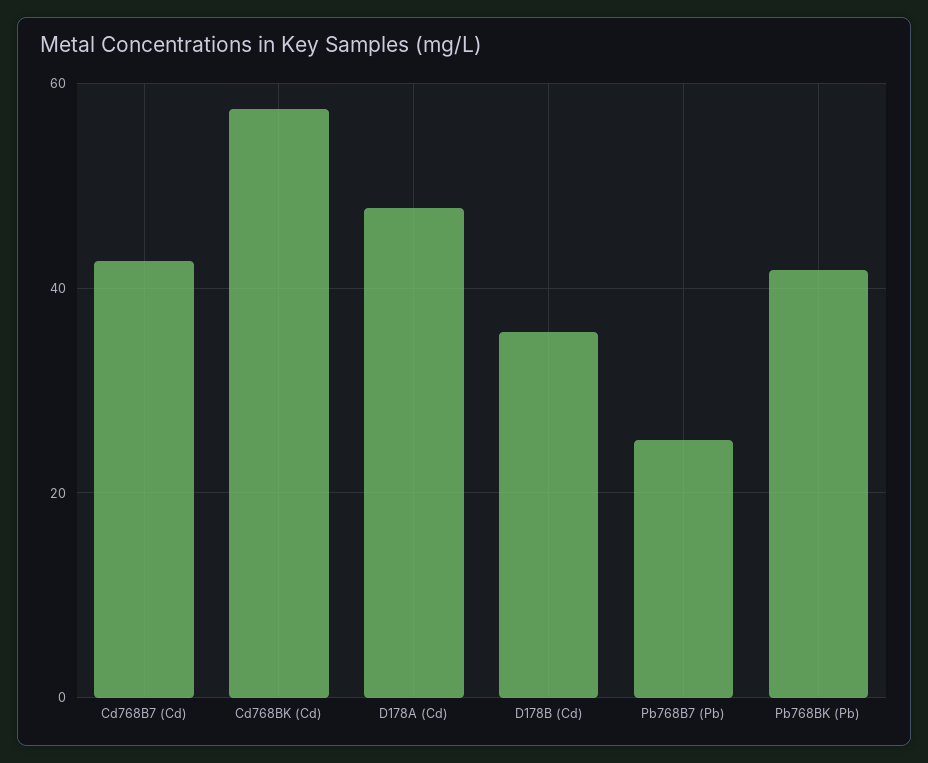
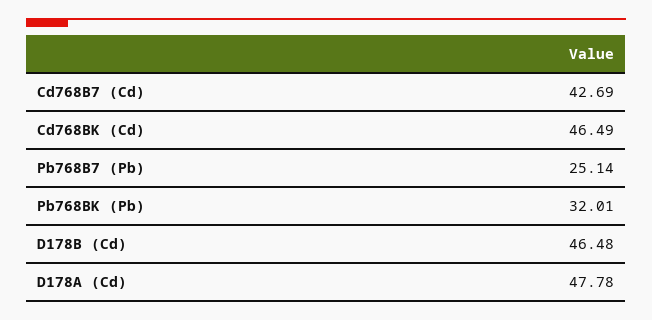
  {
    "Cd768B7 (Cd)": 42.69,
-   "Cd768BK (Cd)": 58,
+   "Cd768BK (Cd)": 46.49,
    "D178A (Cd)": 47.78,
-   "D178B (Cd)": 36,
+   "D178B (Cd)": 46.48,
    "Pb768B7 (Pb)": 25.14,
-   "Pb768BK (Pb)": 42
+   "Pb768BK (Pb)": 32.01
  }

